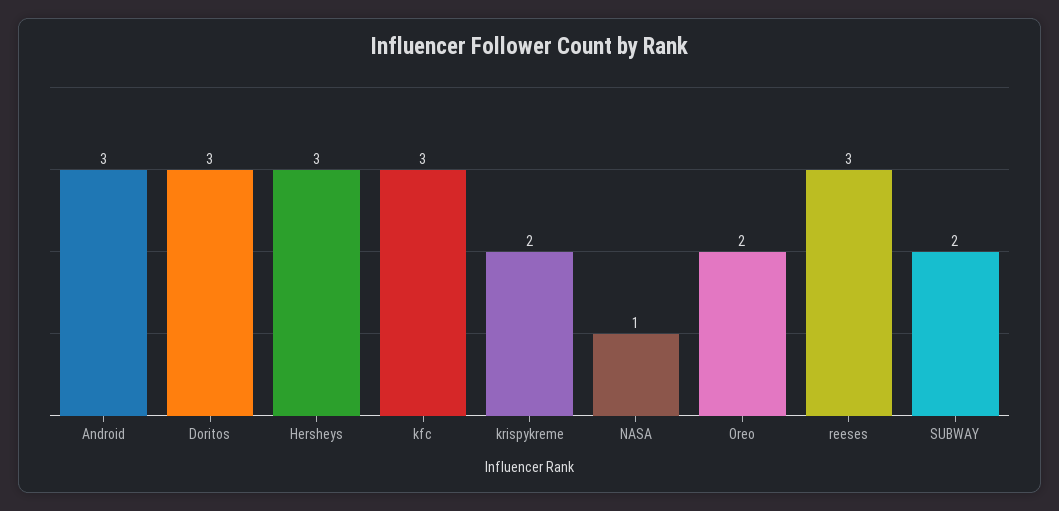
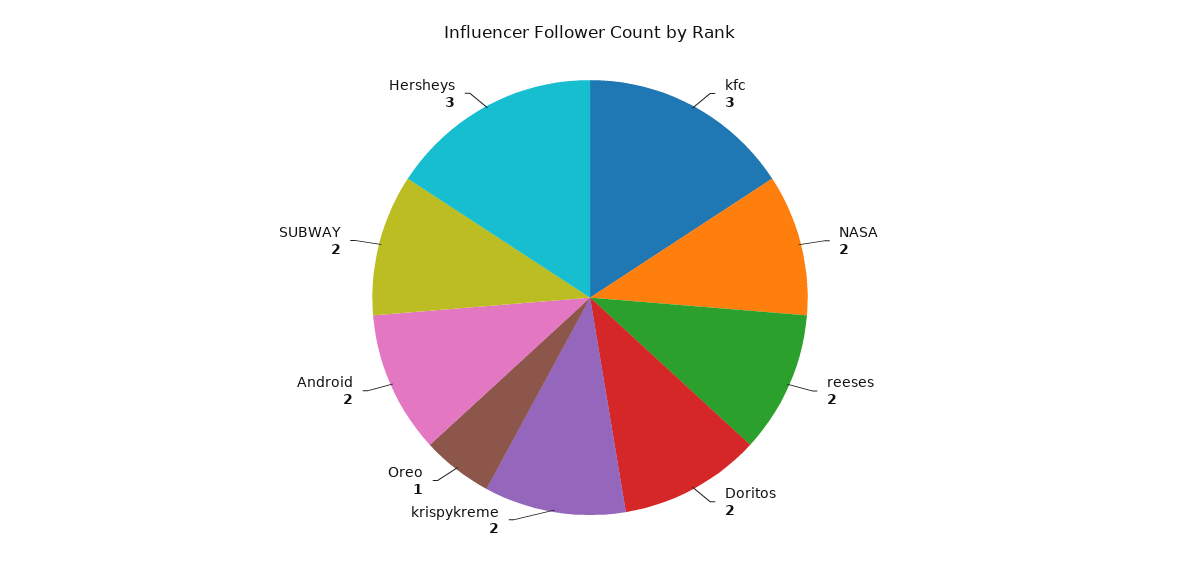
  {
-   "Android": 3,
+   "Android": 2,
-   "Doritos": 3,
+   "Doritos": 2,
    "Hersheys": 3,
    "kfc": 3,
    "krispykreme": 2,
-   "NASA": 1,
+   "NASA": 2,
-   "Oreo": 2,
+   "Oreo": 1,
-   "reeses": 3,
+   "reeses": 2,
    "SUBWAY": 2
  }

